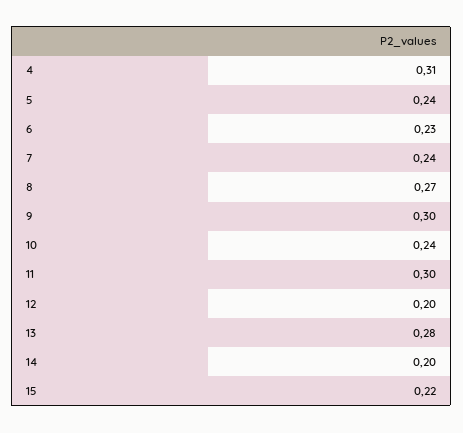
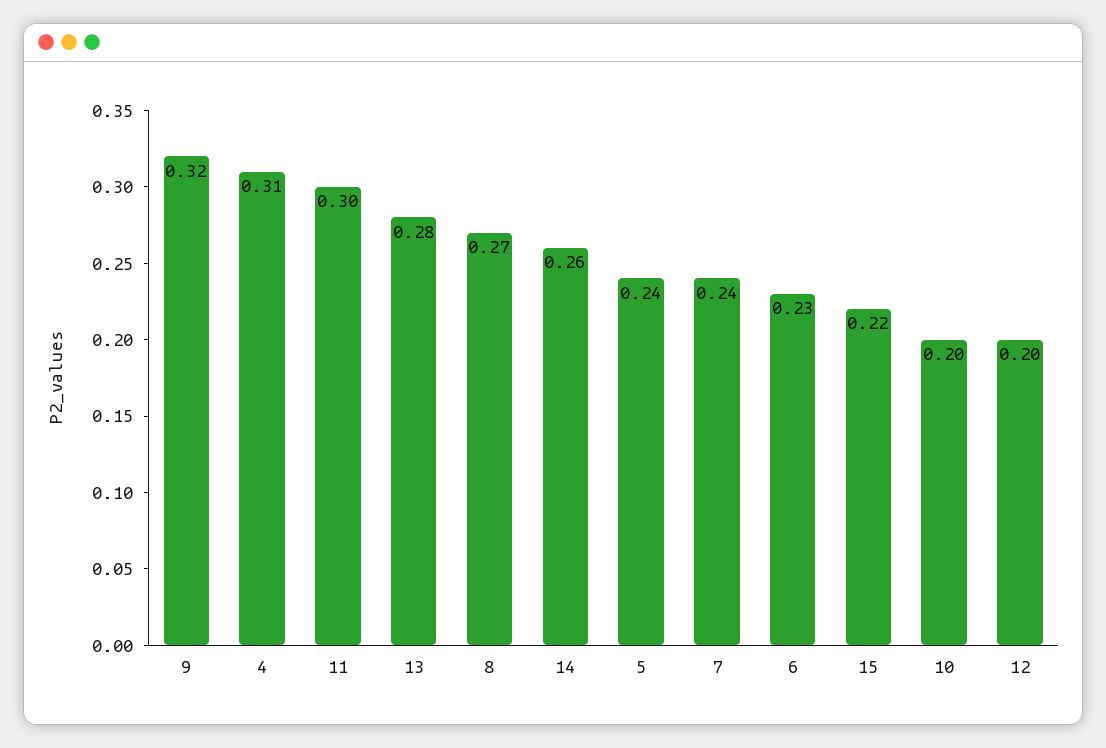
  {
    "4": 0.31,
    "5": 0.24,
    "6": 0.23,
    "7": 0.24,
    "8": 0.27,
-   "9": 0.3,
+   "9": 0.32,
-   "10": 0.24,
+   "10": 0.2,
    "11": 0.3,
    "12": 0.2,
    "13": 0.28,
-   "14": 0.2,
+   "14": 0.26,
    "15": 0.22
  }

